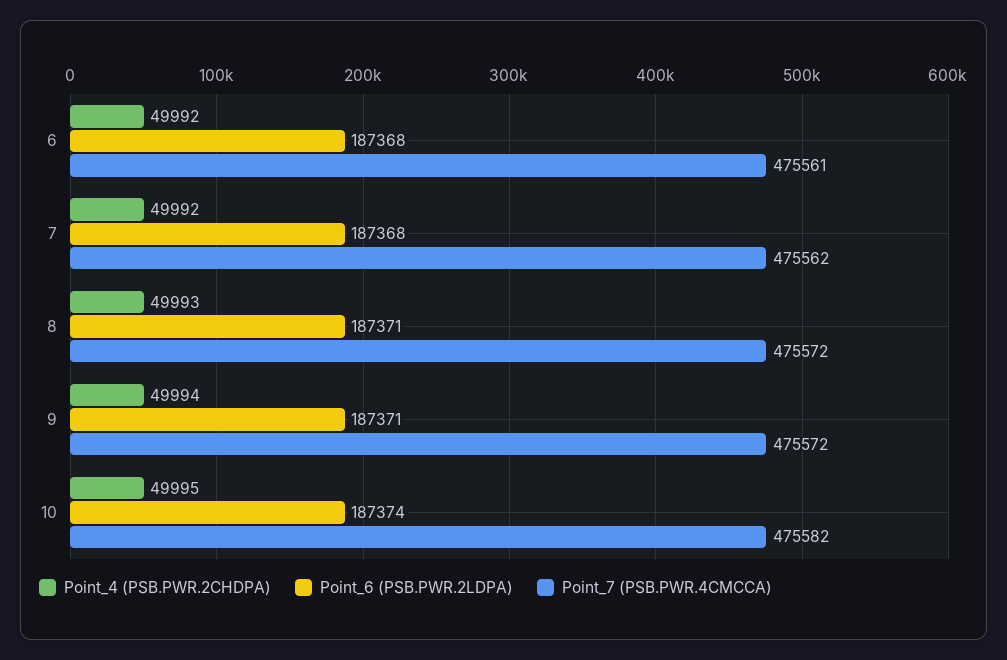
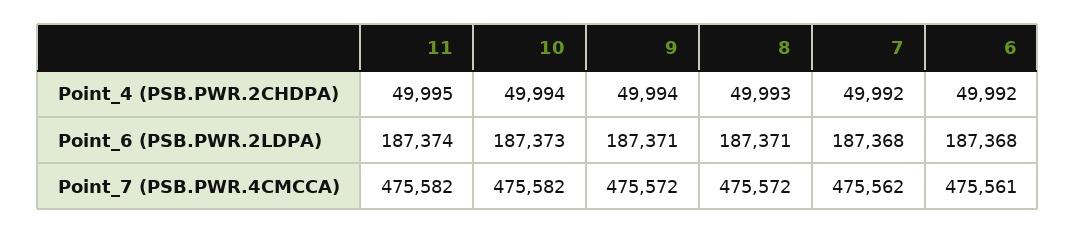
  {
    "Point_4 (PSB.PWR.2CHDPA)": {
      "6": 49992,
      "7": 49992,
      "8": 49993,
      "9": 49994,
-     "10": 49995
+     "10": 49994,
+     "11": 49995
    },
    "Point_6 (PSB.PWR.2LDPA)": {
      "6": 187368,
      "7": 187368,
      "8": 187371,
      "9": 187371,
-     "10": 187374
+     "10": 187373,
+     "11": 187374
    },
    "Point_7 (PSB.PWR.4CMCCA)": {
      "6": 475561,
      "7": 475562,
      "8": 475572,
      "9": 475572,
-     "10": 475582
+     "10": 475582,
+     "11": 475582
    }
  }

